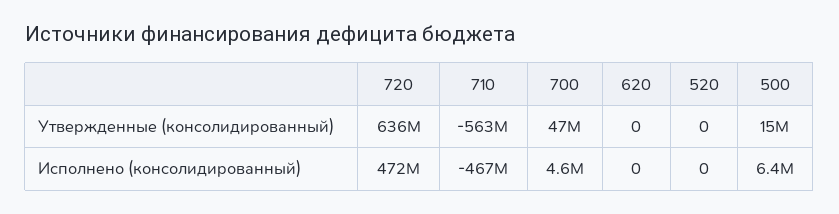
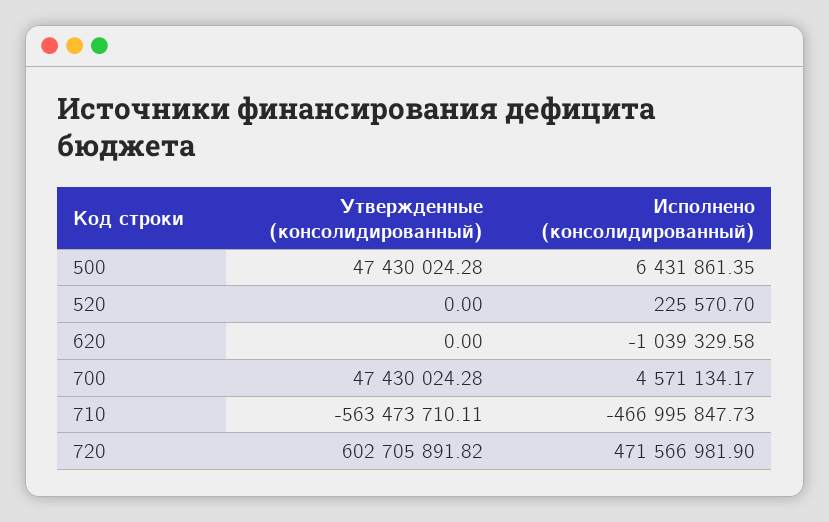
  {
    "720": {
-     "Утвержденные (консолидированный)": 636000000,
+     "Утвержденные (консолидированный)": 602705891.82,
      "Исполнено (консолидированный)": 471566981.9
    },
    "710": {
      "Утвержденные (консолидированный)": -563473710.11,
      "Исполнено (консолидированный)": -466995847.73
    },
    "700": {
      "Утвержденные (консолидированный)": 47430024.28,
      "Исполнено (консолидированный)": 4571134.17
    },
    "620": {
      "Утвержденные (консолидированный)": 0,
-     "Исполнено (консолидированный)": 0
+     "Исполнено (консолидированный)": -1039329.58
    },
    "520": {
      "Утвержденные (консолидированный)": 0,
-     "Исполнено (консолидированный)": 0
+     "Исполнено (консолидированный)": 225570.7
    },
    "500": {
-     "Утвержденные (консолидированный)": 15000000,
+     "Утвержденные (консолидированный)": 47430024.28,
      "Исполнено (консолидированный)": 6431861.35
    }
  }

